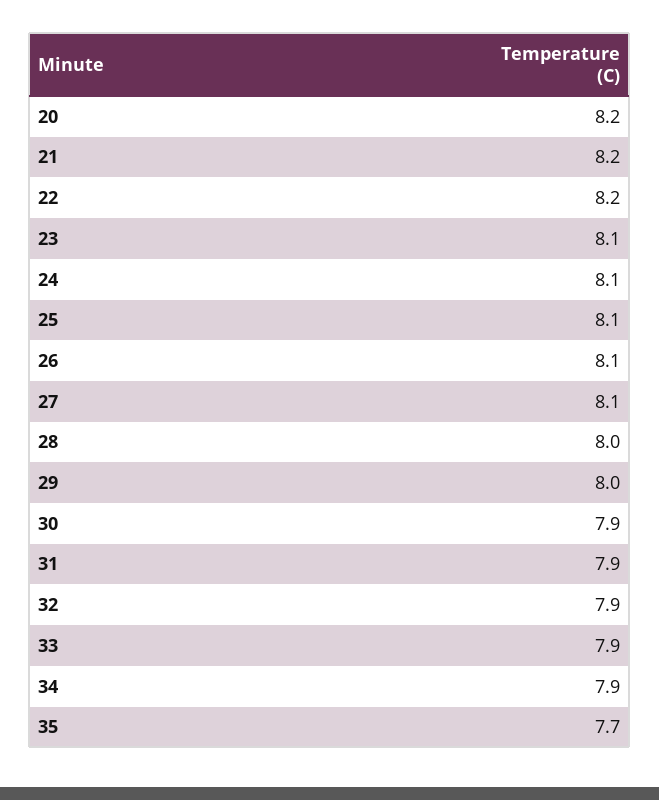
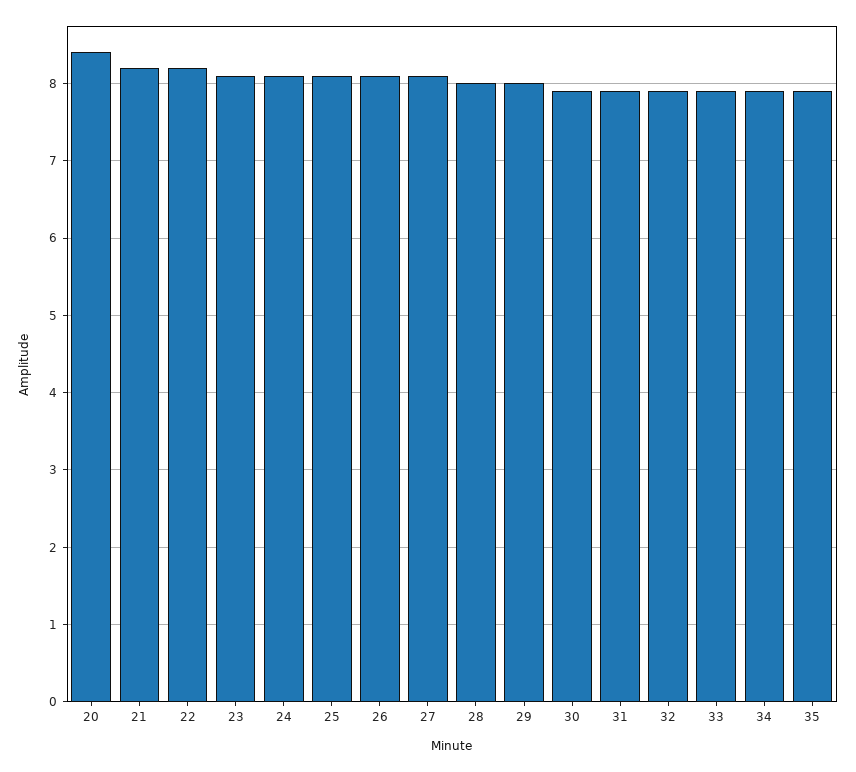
  {
-   "20": 8.2,
+   "20": 8.4,
    "21": 8.2,
    "22": 8.2,
    "23": 8.1,
    "24": 8.1,
    "25": 8.1,
    "26": 8.1,
    "27": 8.1,
    "28": 8,
    "29": 8,
    "30": 7.9,
    "31": 7.9,
    "32": 7.9,
    "33": 7.9,
    "34": 7.9,
-   "35": 7.7
+   "35": 7.9
  }

